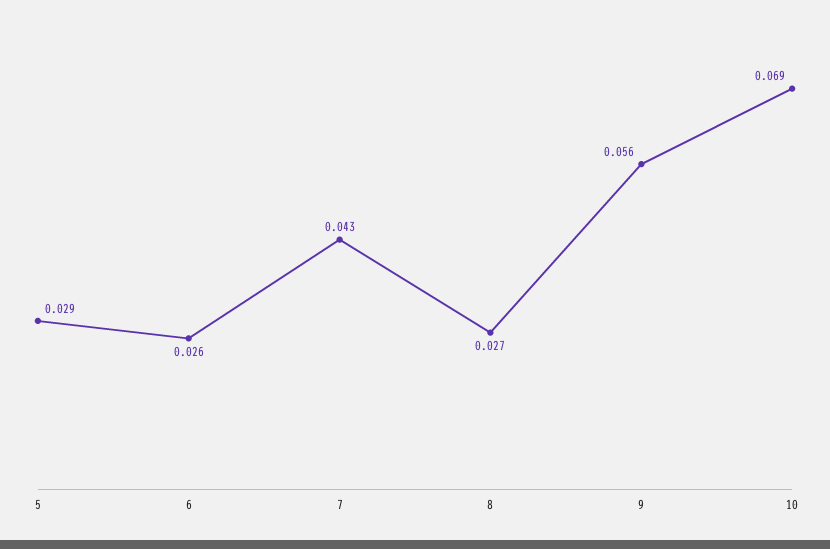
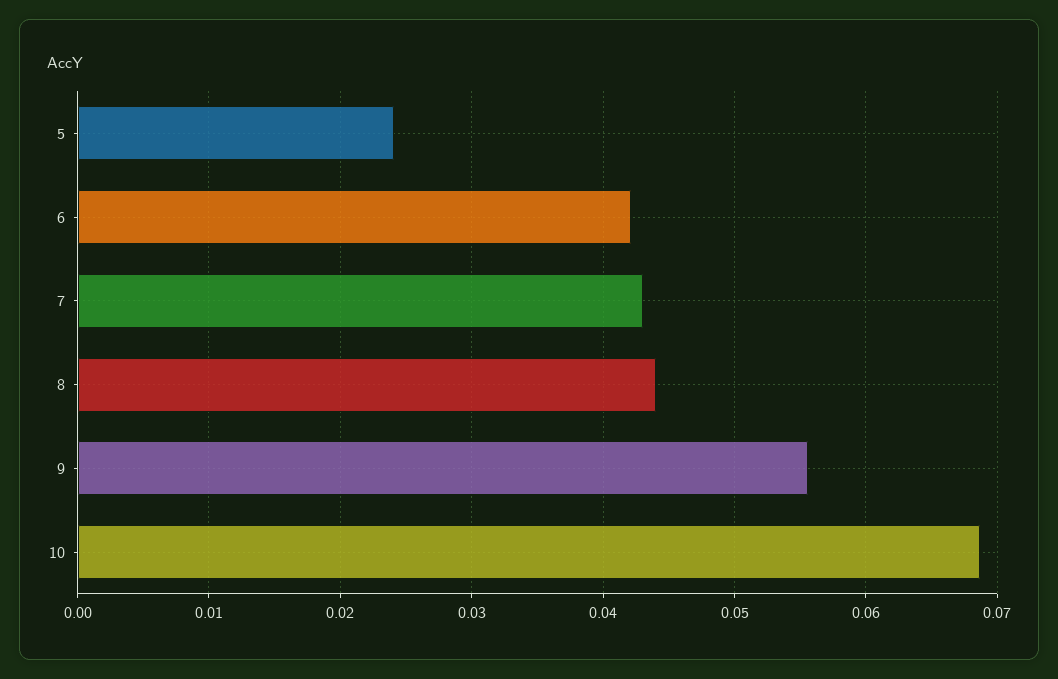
  {
-   "5": 0.029,
+   "5": 0.024,
-   "6": 0.026,
+   "6": 0.042,
    "7": 0.043,
-   "8": 0.027,
+   "8": 0.044,
    "9": 0.056,
    "10": 0.069
  }

